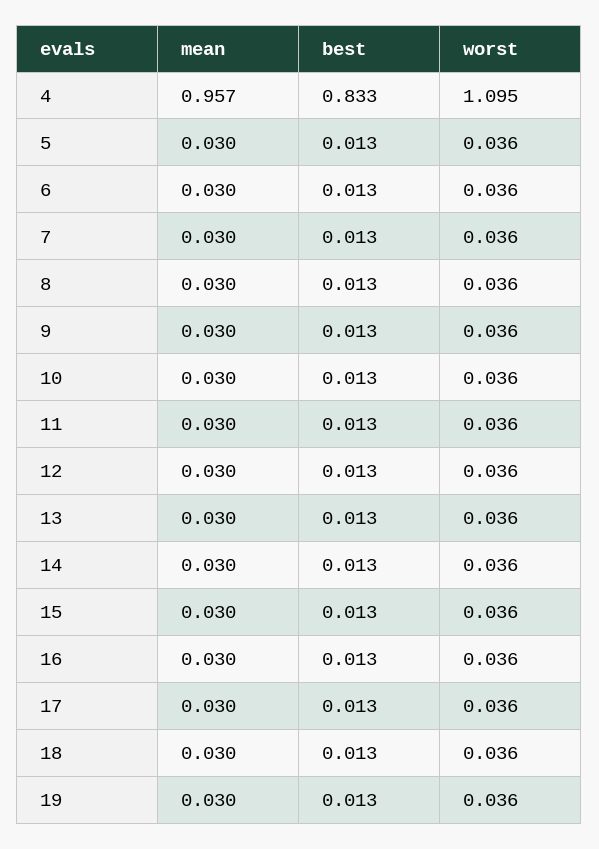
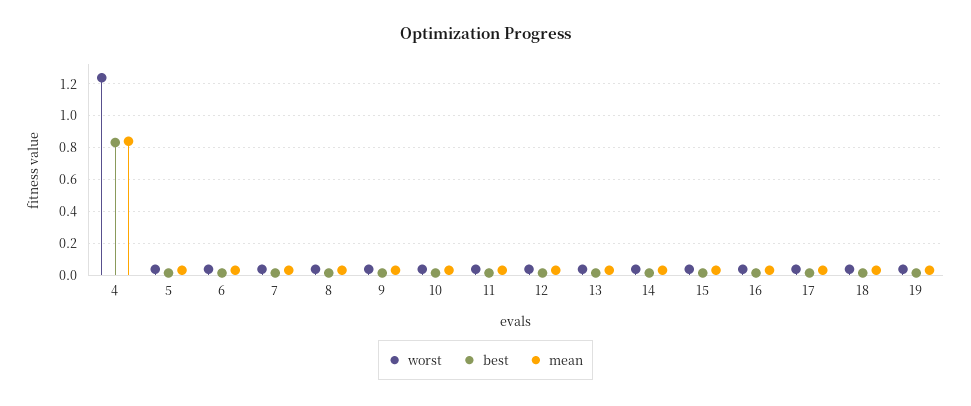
  {
    "mean": {
-     "4": 0.957,
+     "4": 0.85,
      "5": 0.03,
      "6": 0.03,
      "7": 0.03,
      "8": 0.03,
      "9": 0.03,
      "10": 0.03,
      "11": 0.03,
      "12": 0.03,
      "13": 0.03,
      "14": 0.03,
      "15": 0.03,
      "16": 0.03,
      "17": 0.03,
      "18": 0.03,
      "19": 0.03
    },
    "best": {
      "4": 0.833,
      "5": 0.013,
      "6": 0.013,
      "7": 0.013,
      "8": 0.013,
      "9": 0.013,
      "10": 0.013,
      "11": 0.013,
      "12": 0.013,
      "13": 0.013,
      "14": 0.013,
      "15": 0.013,
      "16": 0.013,
      "17": 0.013,
      "18": 0.013,
      "19": 0.013
    },
    "worst": {
-     "4": 1.095,
+     "4": 1.25,
      "5": 0.036,
      "6": 0.036,
      "7": 0.036,
      "8": 0.036,
      "9": 0.036,
      "10": 0.036,
      "11": 0.036,
      "12": 0.036,
      "13": 0.036,
      "14": 0.036,
      "15": 0.036,
      "16": 0.036,
      "17": 0.036,
      "18": 0.036,
      "19": 0.036
    }
  }

